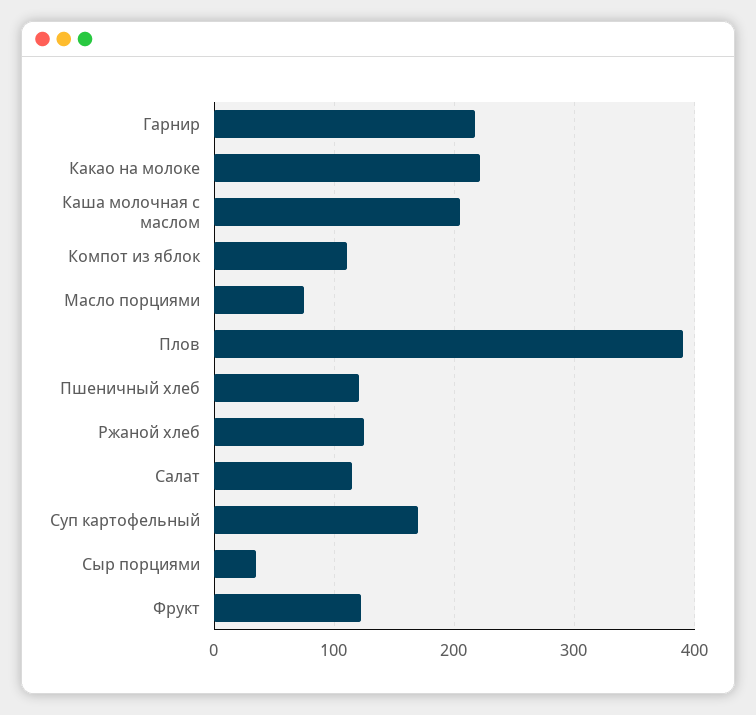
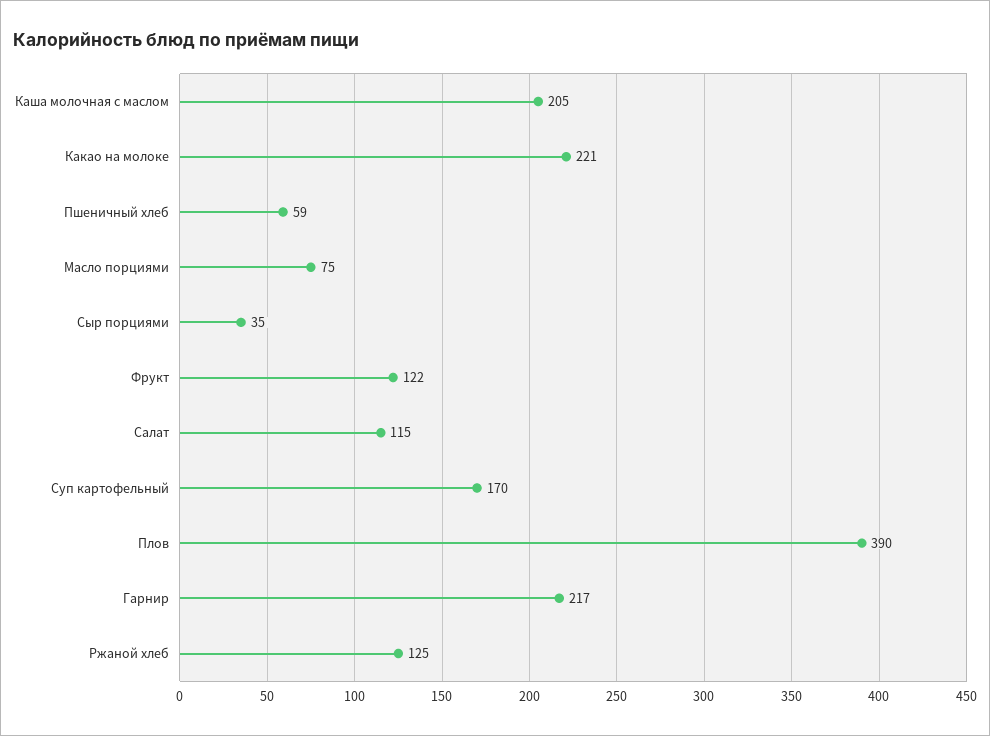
  {
    "Гарнир": 217,
    "Какао на молоке": 221,
    "Каша молочная с маслом": 205,
-   "Компот из яблок": 110,
    "Масло порциями": 75,
    "Плов": 390,
-   "Пшеничный хлеб": 120,
+   "Пшеничный хлеб": 59,
    "Ржаной хлеб": 125,
    "Салат": 115,
    "Суп картофельный": 170,
    "Сыр порциями": 35,
    "Фрукт": 122
  }

